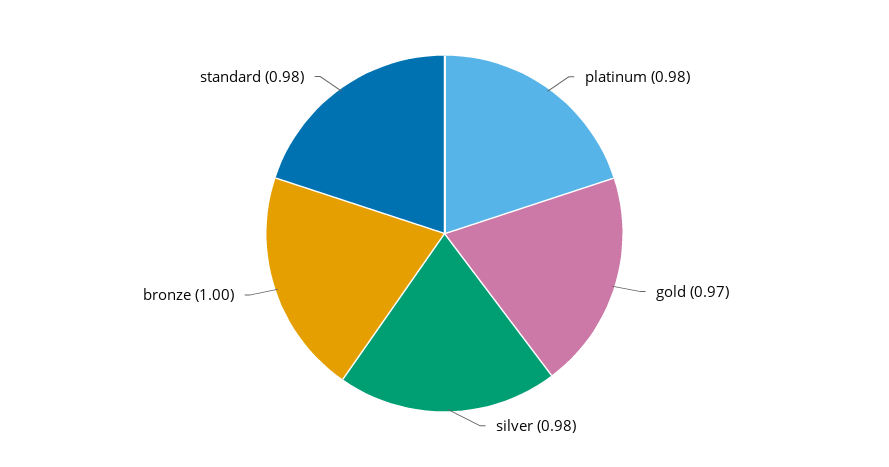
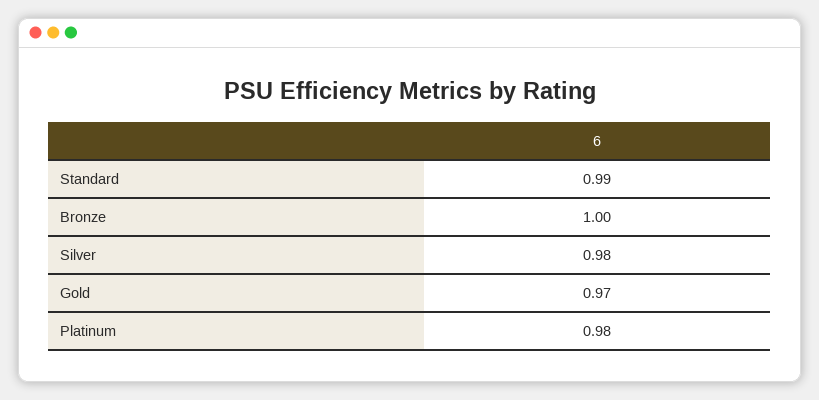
  {
    "platinum": 0.98,
    "gold": 0.97,
    "silver": 0.98,
    "bronze": 1,
-   "standard": 0.98
+   "standard": 0.99
  }

